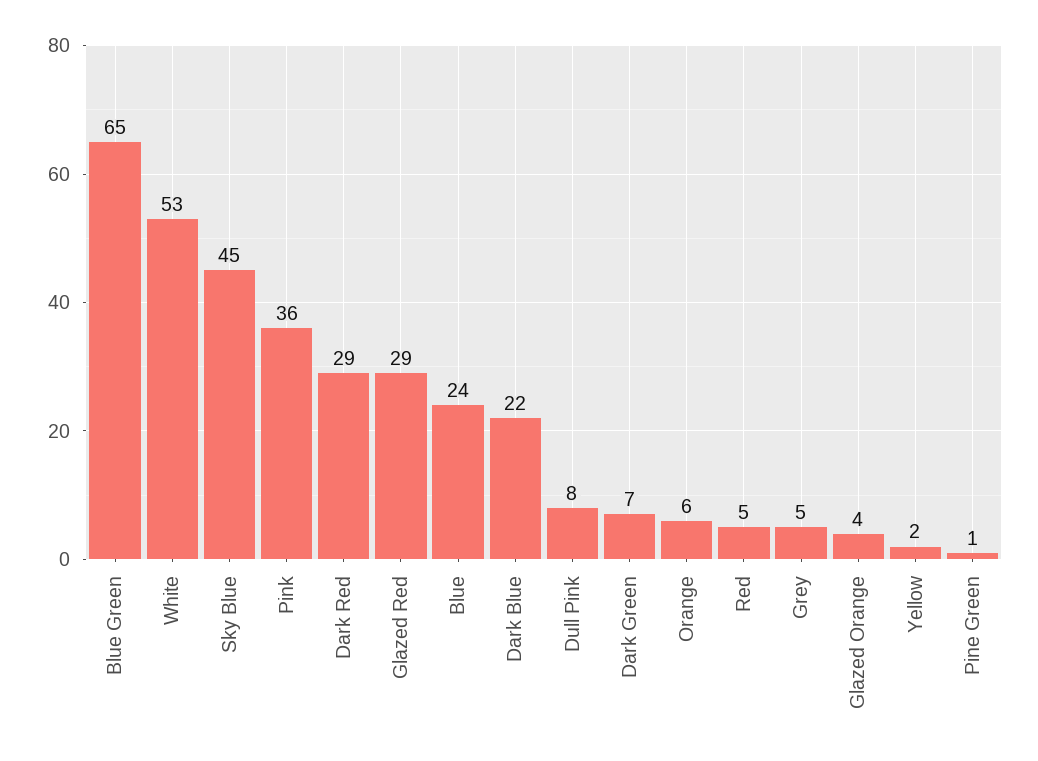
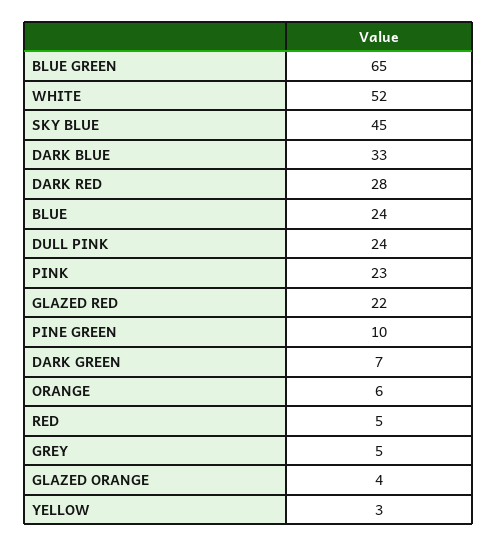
  {
    "Blue Green": 65,
-   "White": 53,
+   "White": 52,
    "Sky Blue": 45,
-   "Pink": 36,
+   "Pink": 23,
-   "Dark Red": 29,
+   "Dark Red": 28,
-   "Glazed Red": 29,
+   "Glazed Red": 22,
    "Blue": 24,
-   "Dark Blue": 22,
+   "Dark Blue": 33,
-   "Dull Pink": 8,
+   "Dull Pink": 24,
    "Dark Green": 7,
    "Orange": 6,
    "Red": 5,
    "Grey": 5,
    "Glazed Orange": 4,
-   "Yellow": 2,
+   "Yellow": 3,
-   "Pine Green": 1
+   "Pine Green": 10
  }

